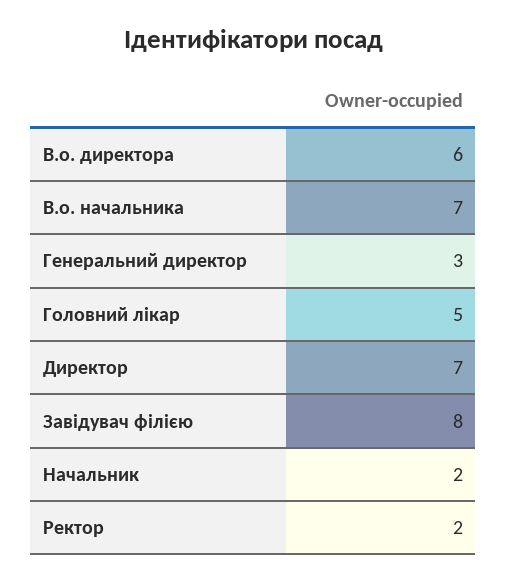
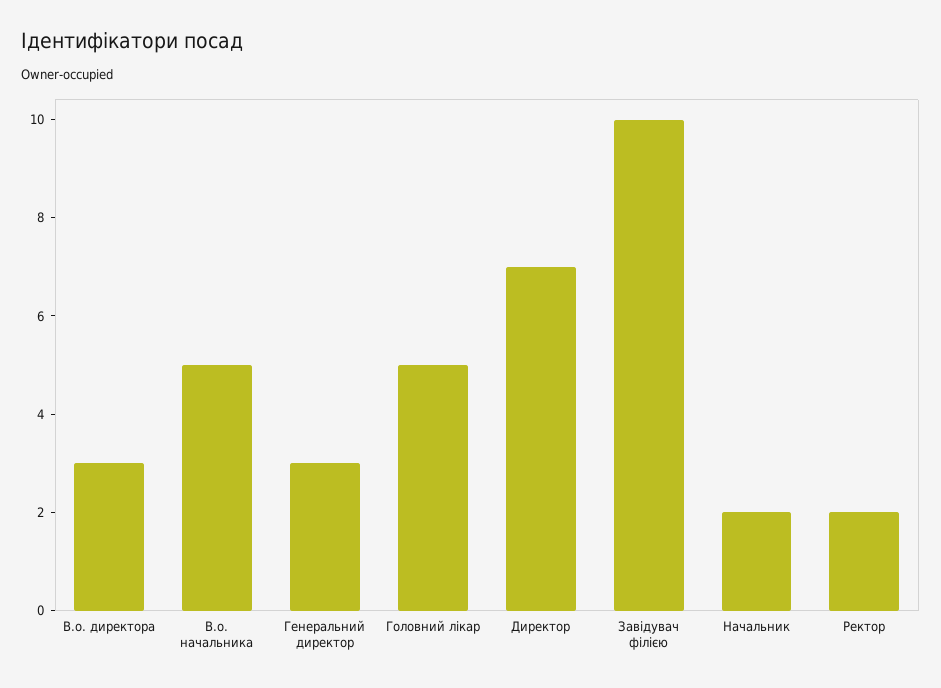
  {
-   "В.о. директора": 6,
+   "В.о. директора": 3,
-   "В.о. начальника": 7,
+   "В.о. начальника": 5,
    "Генеральний директор": 3,
    "Головний лікар": 5,
    "Директор": 7,
-   "Завідувач філією": 8,
+   "Завідувач філією": 10,
    "Начальник": 2,
    "Ректор": 2
  }

